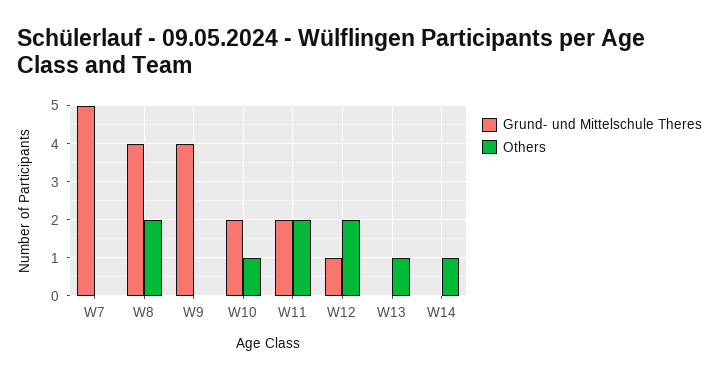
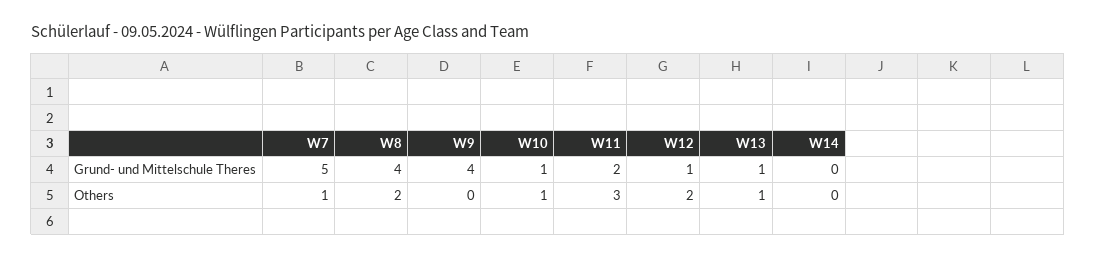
  {
    "Grund- und Mittelschule Theres": {
      "W7": 5,
      "W8": 4,
      "W9": 4,
-     "W10": 2,
+     "W10": 1,
      "W11": 2,
      "W12": 1,
-     "W13": 0,
+     "W13": 1,
      "W14": 0
    },
    "Others": {
-     "W7": 0,
+     "W7": 1,
      "W8": 2,
      "W9": 0,
      "W10": 1,
-     "W11": 2,
+     "W11": 3,
      "W12": 2,
      "W13": 1,
-     "W14": 1
+     "W14": 0
    }
  }

